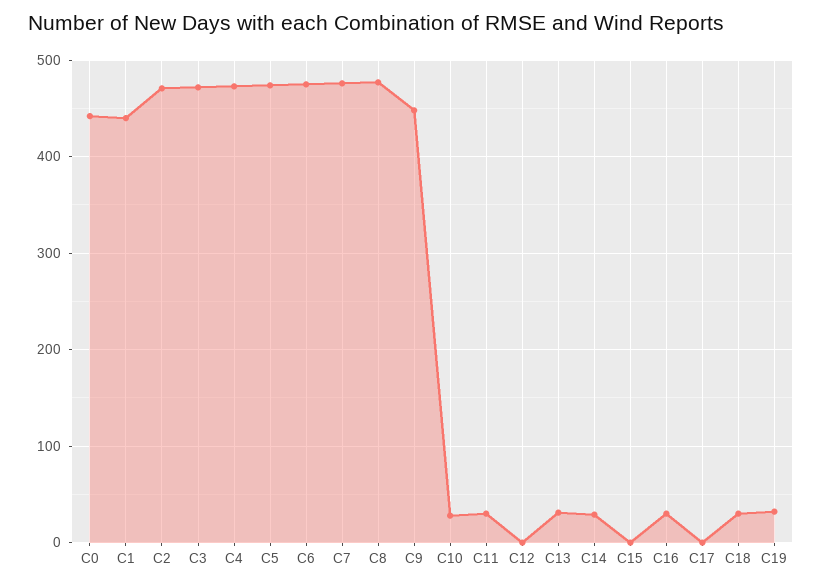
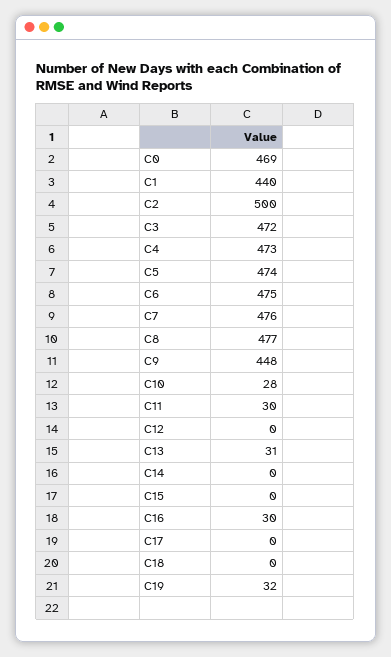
  {
-   "C0": 440,
+   "C0": 469,
    "C1": 440,
-   "C2": 470,
+   "C2": 500,
    "C3": 472,
    "C4": 473,
    "C5": 474,
    "C6": 475,
    "C7": 476,
    "C8": 477,
    "C9": 448,
    "C10": 28,
    "C11": 30,
    "C12": 0,
    "C13": 31,
-   "C14": 30,
+   "C14": 0,
    "C15": 0,
    "C16": 30,
    "C17": 0,
-   "C18": 30,
+   "C18": 0,
    "C19": 32
  }

